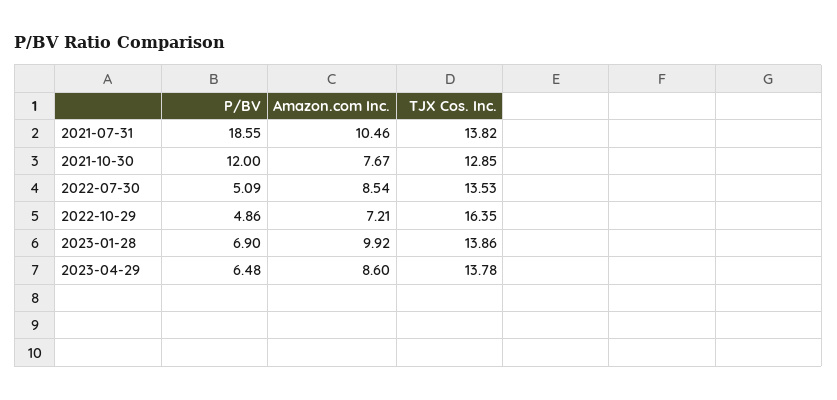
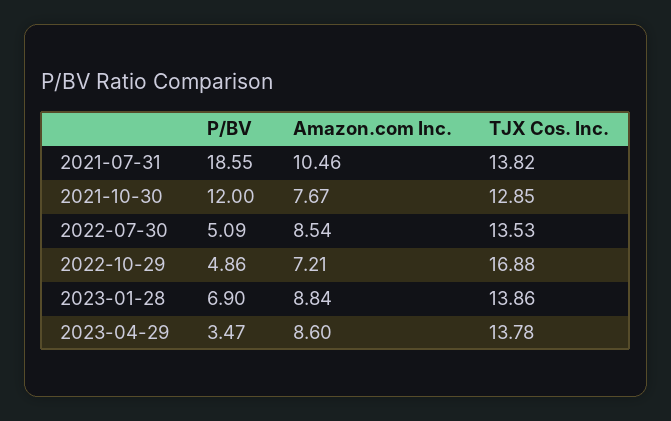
  {
    "P/BV": {
      "2021-07-31": 18.55,
      "2021-10-30": 12,
      "2022-07-30": 5.09,
      "2022-10-29": 4.86,
      "2023-01-28": 6.9,
-     "2023-04-29": 6.48
+     "2023-04-29": 3.47
    },
    "Amazon.com Inc.": {
      "2021-07-31": 10.46,
      "2021-10-30": 7.67,
      "2022-07-30": 8.54,
      "2022-10-29": 7.21,
-     "2023-01-28": 9.92,
+     "2023-01-28": 8.84,
      "2023-04-29": 8.6
    },
    "TJX Cos. Inc.": {
      "2021-07-31": 13.82,
      "2021-10-30": 12.85,
      "2022-07-30": 13.53,
-     "2022-10-29": 16.35,
+     "2022-10-29": 16.88,
      "2023-01-28": 13.86,
      "2023-04-29": 13.78
    }
  }

